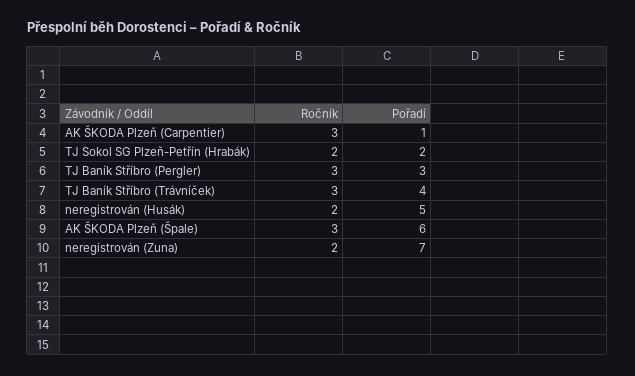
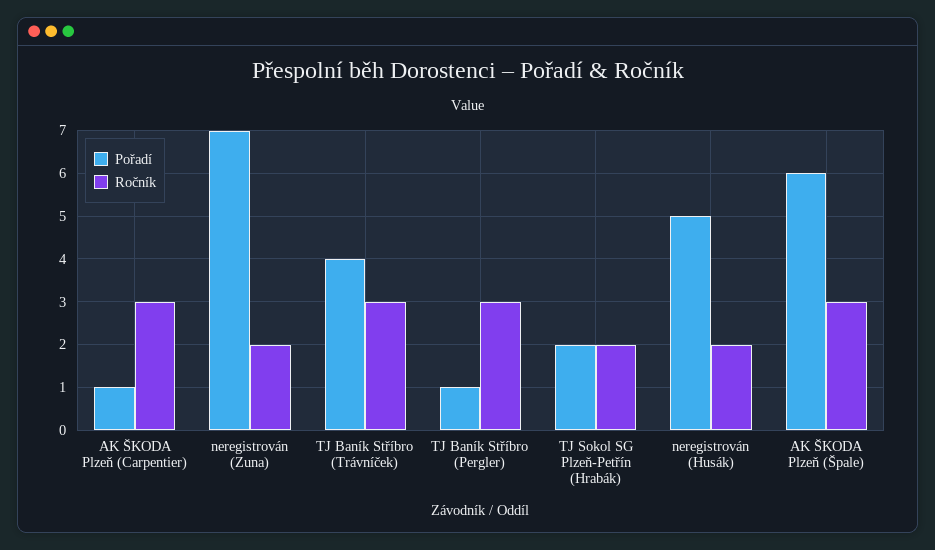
  {
    "Ročník": {
      "AK ŠKODA Plzeň (Carpentier)": 3,
      "TJ Sokol SG Plzeň-Petřín (Hrabák)": 2,
      "TJ Baník Stříbro (Pergler)": 3,
      "TJ Baník Stříbro (Trávníček)": 3,
      "neregistrován (Husák)": 2,
      "AK ŠKODA Plzeň (Špale)": 3,
      "neregistrován (Zuna)": 2
    },
    "Pořadí": {
      "AK ŠKODA Plzeň (Carpentier)": 1,
      "TJ Sokol SG Plzeň-Petřín (Hrabák)": 2,
-     "TJ Baník Stříbro (Pergler)": 3,
+     "TJ Baník Stříbro (Pergler)": 1,
      "TJ Baník Stříbro (Trávníček)": 4,
      "neregistrován (Husák)": 5,
      "AK ŠKODA Plzeň (Špale)": 6,
      "neregistrován (Zuna)": 7
    }
  }

